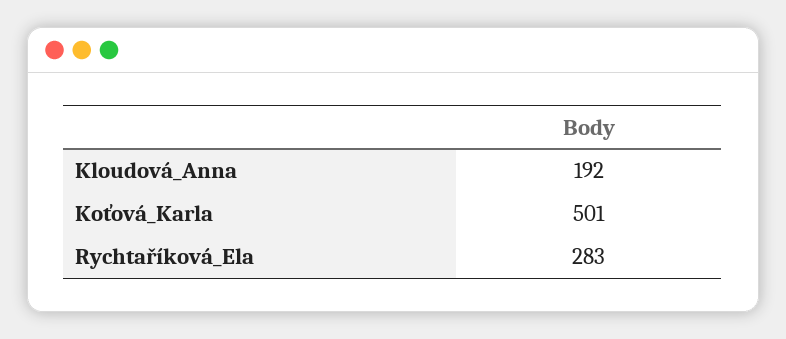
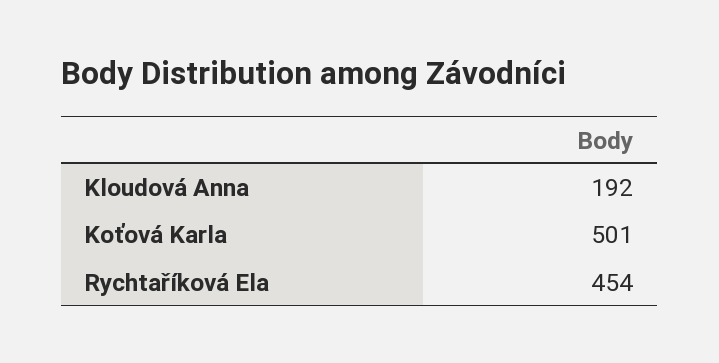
  {
    "Kloudová_Anna": 192,
    "Koťová_Karla": 501,
-   "Rychtaříková_Ela": 283
+   "Rychtaříková_Ela": 454
  }

